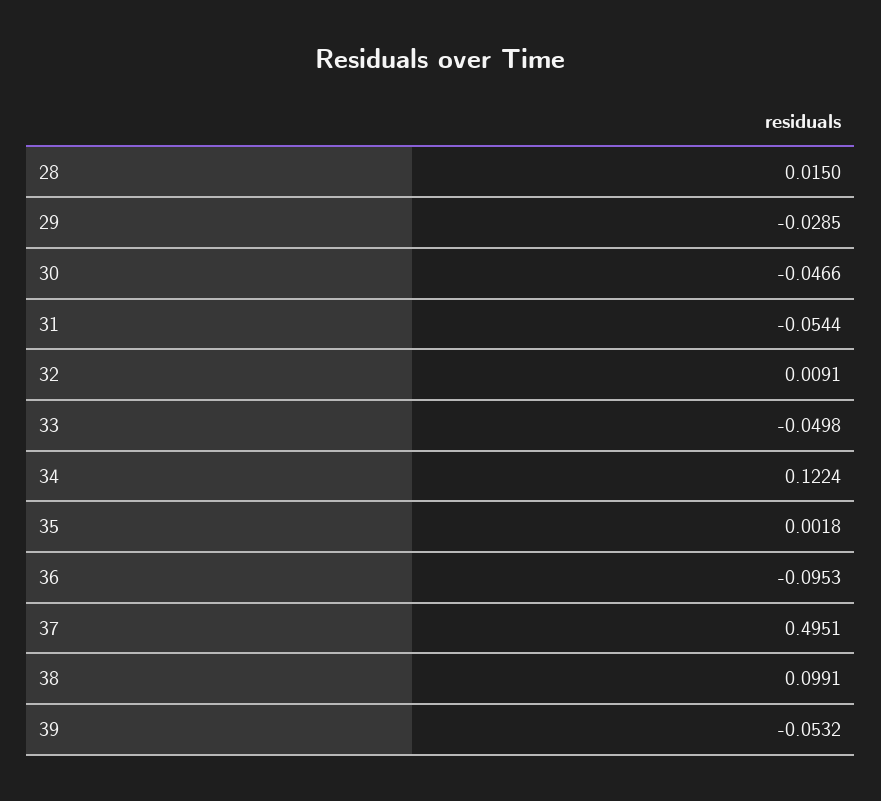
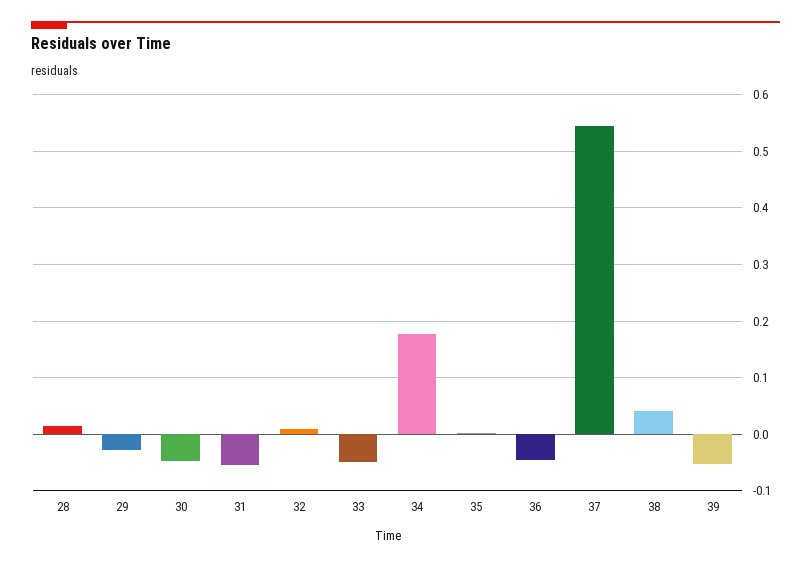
  {
    "28": 0.015,
    "29": -0.0285,
    "30": -0.0466,
    "31": -0.0544,
    "32": 0.0091,
    "33": -0.0498,
-   "34": 0.1224,
+   "34": 0.18,
    "35": 0.0018,
-   "36": -0.0953,
+   "36": -0.04,
-   "37": 0.4951,
+   "37": 0.54,
-   "38": 0.0991,
+   "38": 0.04,
    "39": -0.0532
  }

